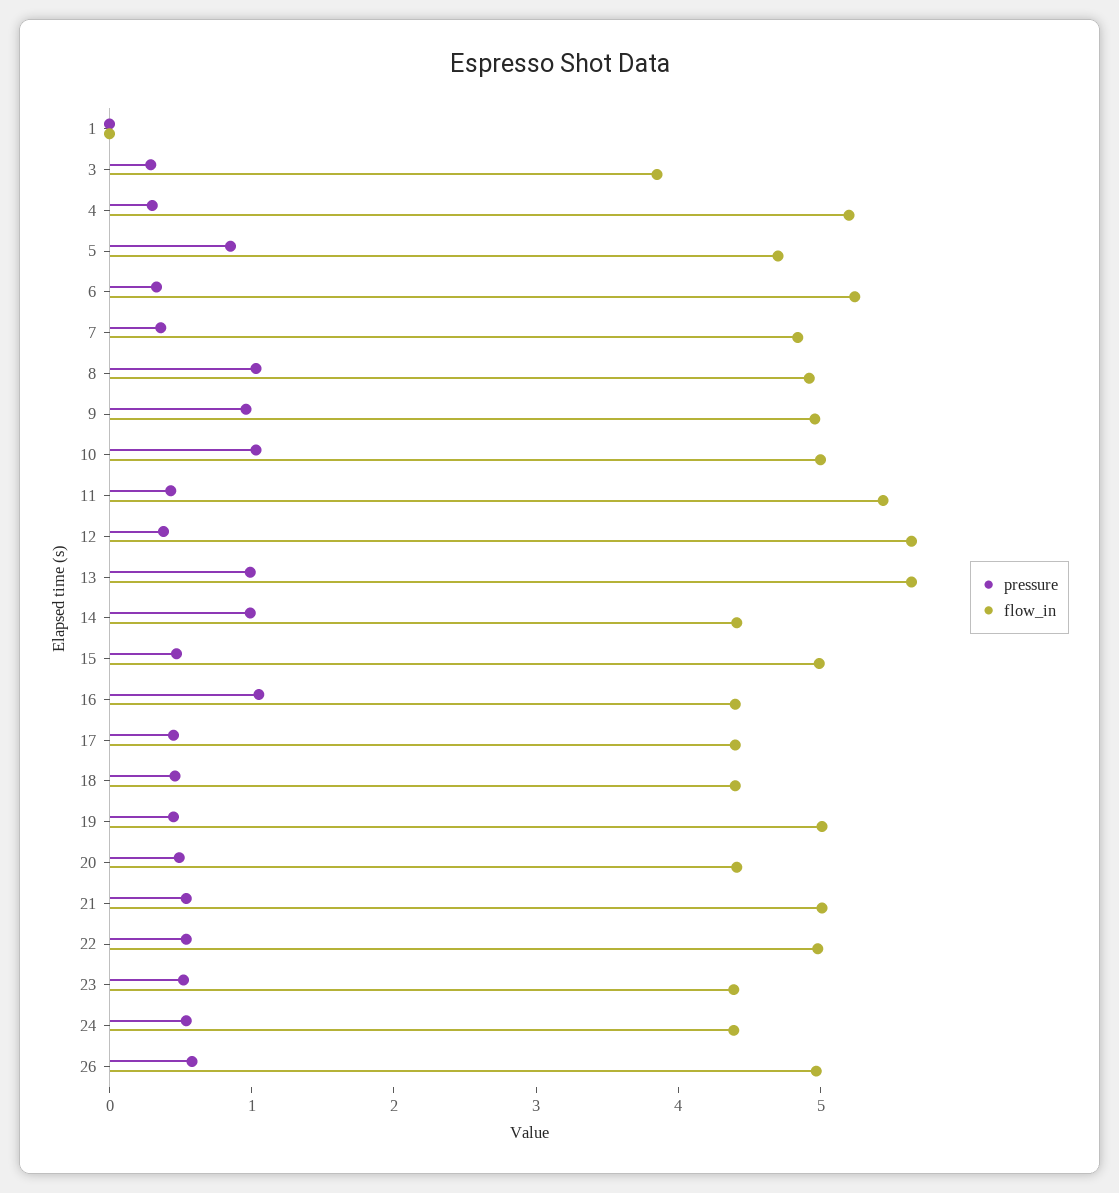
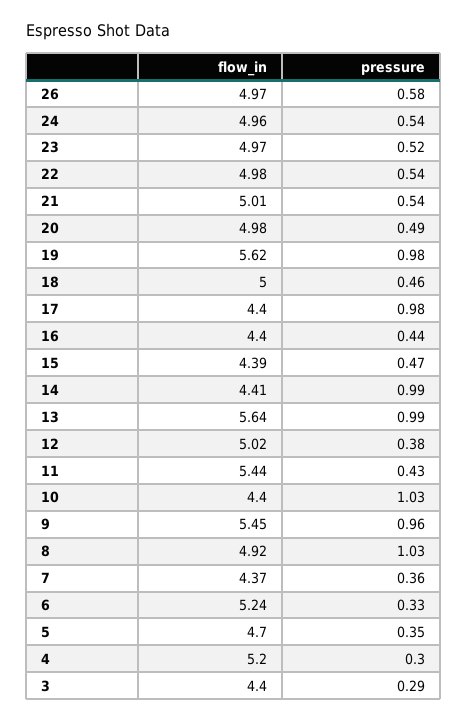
  {
    "pressure": {
-     "1": 0,
      "3": 0.29,
      "4": 0.3,
-     "5": 0.8,
+     "5": 0.35,
      "6": 0.33,
      "7": 0.36,
      "8": 1.03,
      "9": 0.96,
      "10": 1.03,
      "11": 0.43,
      "12": 0.38,
      "13": 0.99,
      "14": 0.99,
      "15": 0.47,
-     "16": 1,
+     "16": 0.44,
-     "17": 0.4,
+     "17": 0.98,
      "18": 0.46,
-     "19": 0.4,
+     "19": 0.98,
      "20": 0.49,
      "21": 0.54,
      "22": 0.54,
      "23": 0.52,
      "24": 0.54,
      "26": 0.58
    },
    "flow_in": {
-     "1": 0,
-     "3": 3.8,
+     "3": 4.4,
      "4": 5.2,
      "5": 4.7,
      "6": 5.24,
-     "7": 4.8,
+     "7": 4.37,
      "8": 4.92,
-     "9": 5,
+     "9": 5.45,
-     "10": 5,
+     "10": 4.4,
      "11": 5.44,
-     "12": 5.6,
+     "12": 5.02,
      "13": 5.64,
      "14": 4.41,
-     "15": 5,
+     "15": 4.39,
      "16": 4.4,
      "17": 4.4,
-     "18": 4.4,
+     "18": 5,
-     "19": 5,
+     "19": 5.62,
-     "20": 4.4,
+     "20": 4.98,
      "21": 5.01,
      "22": 4.98,
-     "23": 4.4,
+     "23": 4.97,
-     "24": 4.4,
+     "24": 4.96,
      "26": 4.97
    }
  }

